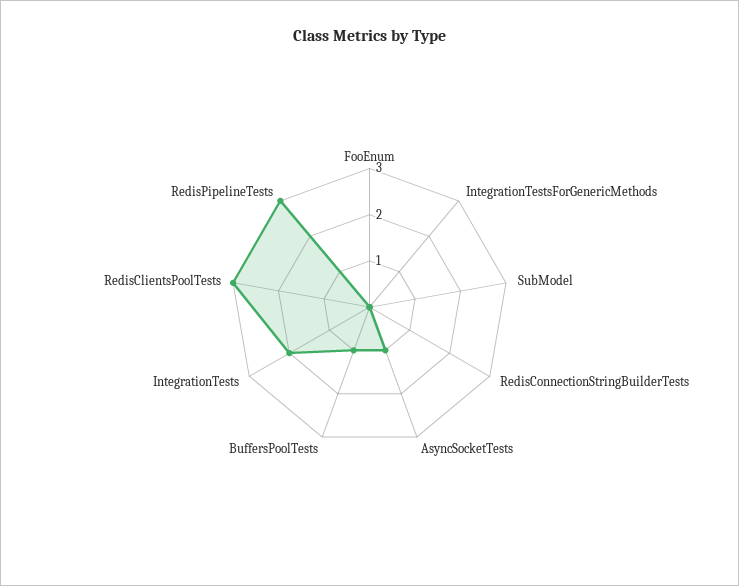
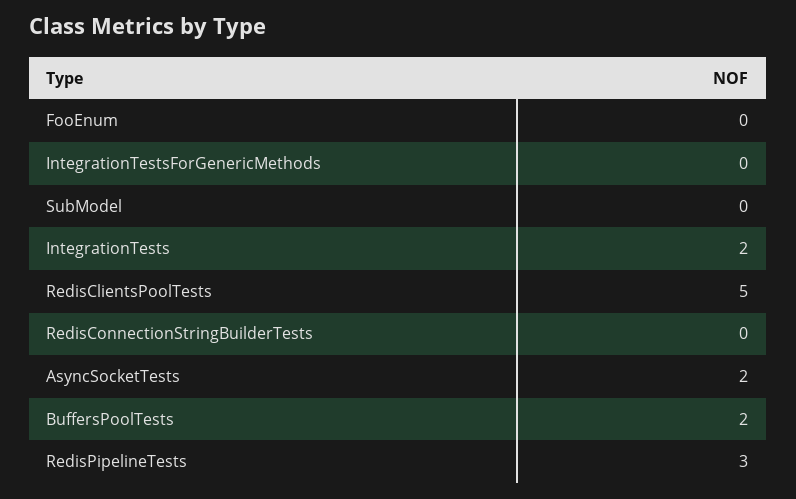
  {
    "FooEnum": 0,
    "IntegrationTestsForGenericMethods": 0,
    "SubModel": 0,
    "RedisConnectionStringBuilderTests": 0,
-   "AsyncSocketTests": 1,
+   "AsyncSocketTests": 2,
-   "BuffersPoolTests": 1,
+   "BuffersPoolTests": 2,
    "IntegrationTests": 2,
-   "RedisClientsPoolTests": 3,
+   "RedisClientsPoolTests": 5,
    "RedisPipelineTests": 3
  }

